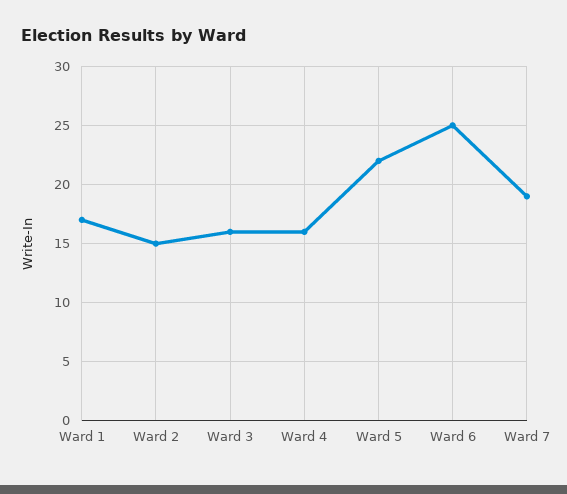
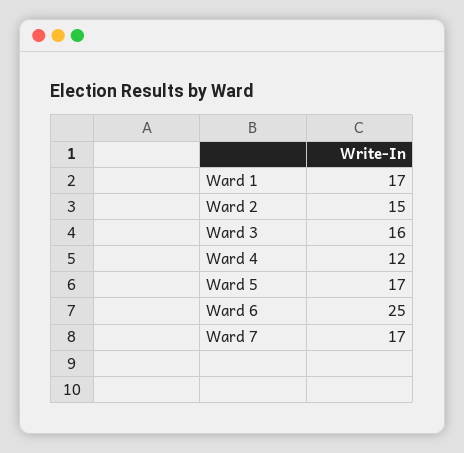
  {
    "Ward 1": 17,
    "Ward 2": 15,
    "Ward 3": 16,
-   "Ward 4": 16,
+   "Ward 4": 12,
-   "Ward 5": 22,
+   "Ward 5": 17,
    "Ward 6": 25,
-   "Ward 7": 19
+   "Ward 7": 17
  }

